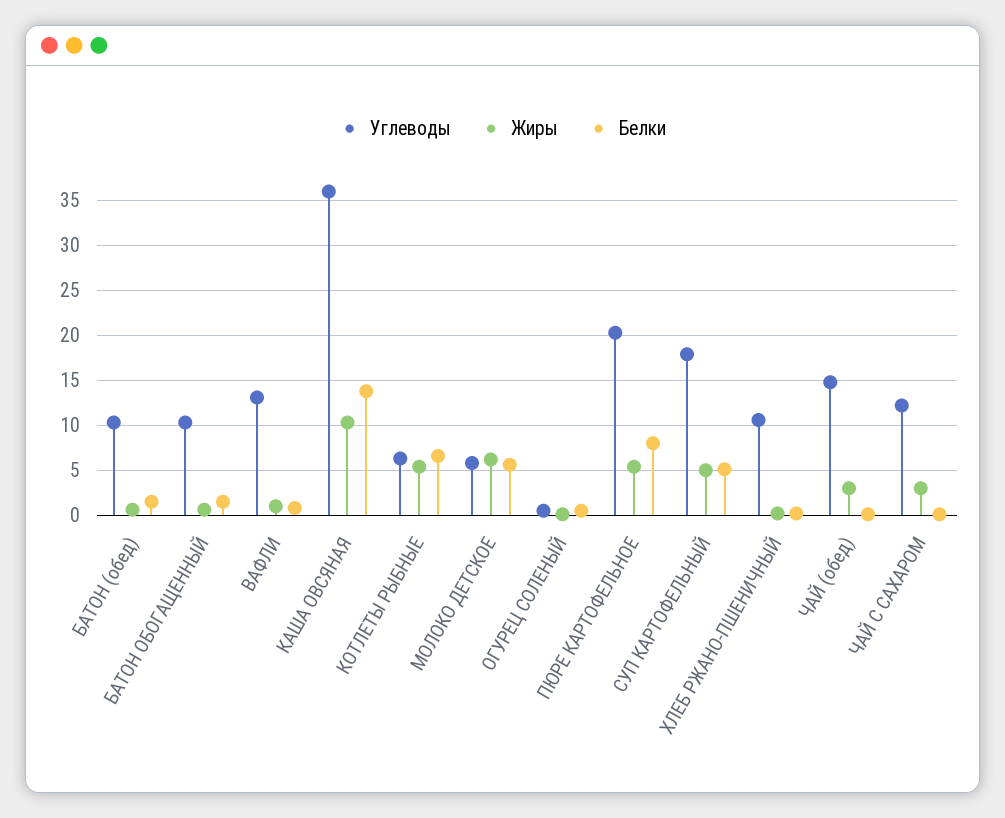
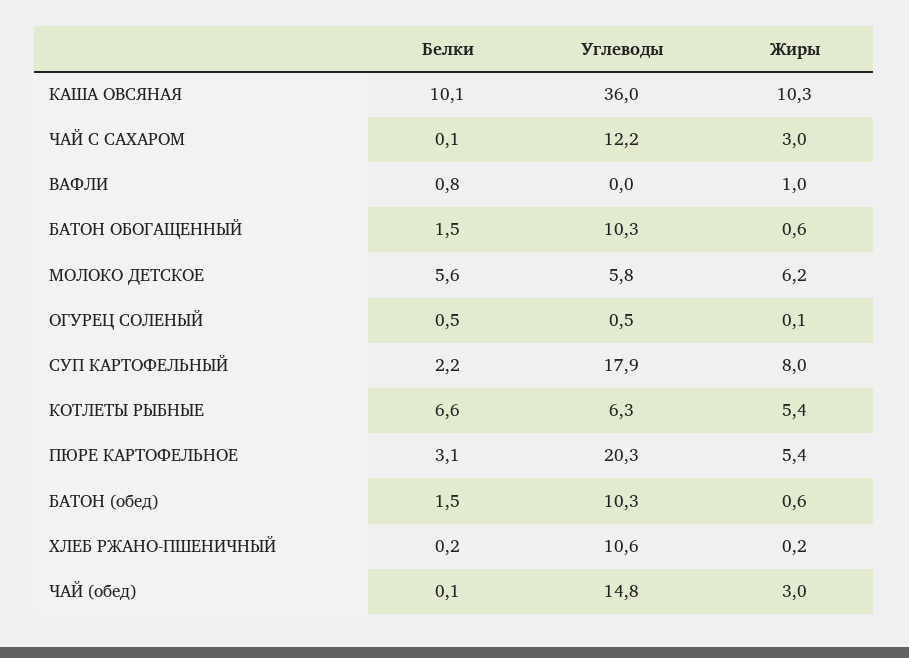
  {
    "Углеводы": {
      "БАТОН (обед)": 10.3,
      "БАТОН ОБОГАЩЕННЫЙ": 10.3,
-     "ВАФЛИ": 13,
+     "ВАФЛИ": 0,
      "КАША ОВСЯНАЯ": 36,
      "КОТЛЕТЫ РЫБНЫЕ": 6.3,
      "МОЛОКО ДЕТСКОЕ": 5.8,
      "ОГУРЕЦ СОЛЕНЫЙ": 0.5,
      "ПЮРЕ КАРТОФЕЛЬНОЕ": 20.3,
      "СУП КАРТОФЕЛЬНЫЙ": 17.9,
      "ХЛЕБ РЖАНО-ПШЕНИЧНЫЙ": 10.6,
      "ЧАЙ (обед)": 14.8,
      "ЧАЙ С САХАРОМ": 12.2
    },
    "Жиры": {
      "БАТОН (обед)": 0.6,
      "БАТОН ОБОГАЩЕННЫЙ": 0.6,
      "ВАФЛИ": 1,
      "КАША ОВСЯНАЯ": 10.3,
      "КОТЛЕТЫ РЫБНЫЕ": 5.4,
      "МОЛОКО ДЕТСКОЕ": 6.2,
      "ОГУРЕЦ СОЛЕНЫЙ": 0.1,
      "ПЮРЕ КАРТОФЕЛЬНОЕ": 5.4,
-     "СУП КАРТОФЕЛЬНЫЙ": 5,
+     "СУП КАРТОФЕЛЬНЫЙ": 8,
      "ХЛЕБ РЖАНО-ПШЕНИЧНЫЙ": 0.2,
      "ЧАЙ (обед)": 3,
      "ЧАЙ С САХАРОМ": 3
    },
    "Белки": {
      "БАТОН (обед)": 1.5,
      "БАТОН ОБОГАЩЕННЫЙ": 1.5,
      "ВАФЛИ": 0.8,
-     "КАША ОВСЯНАЯ": 14,
+     "КАША ОВСЯНАЯ": 10.1,
      "КОТЛЕТЫ РЫБНЫЕ": 6.6,
      "МОЛОКО ДЕТСКОЕ": 5.6,
      "ОГУРЕЦ СОЛЕНЫЙ": 0.5,
-     "ПЮРЕ КАРТОФЕЛЬНОЕ": 8,
+     "ПЮРЕ КАРТОФЕЛЬНОЕ": 3.1,
-     "СУП КАРТОФЕЛЬНЫЙ": 5,
+     "СУП КАРТОФЕЛЬНЫЙ": 2.2,
      "ХЛЕБ РЖАНО-ПШЕНИЧНЫЙ": 0.2,
      "ЧАЙ (обед)": 0.1,
      "ЧАЙ С САХАРОМ": 0.1
    }
  }

